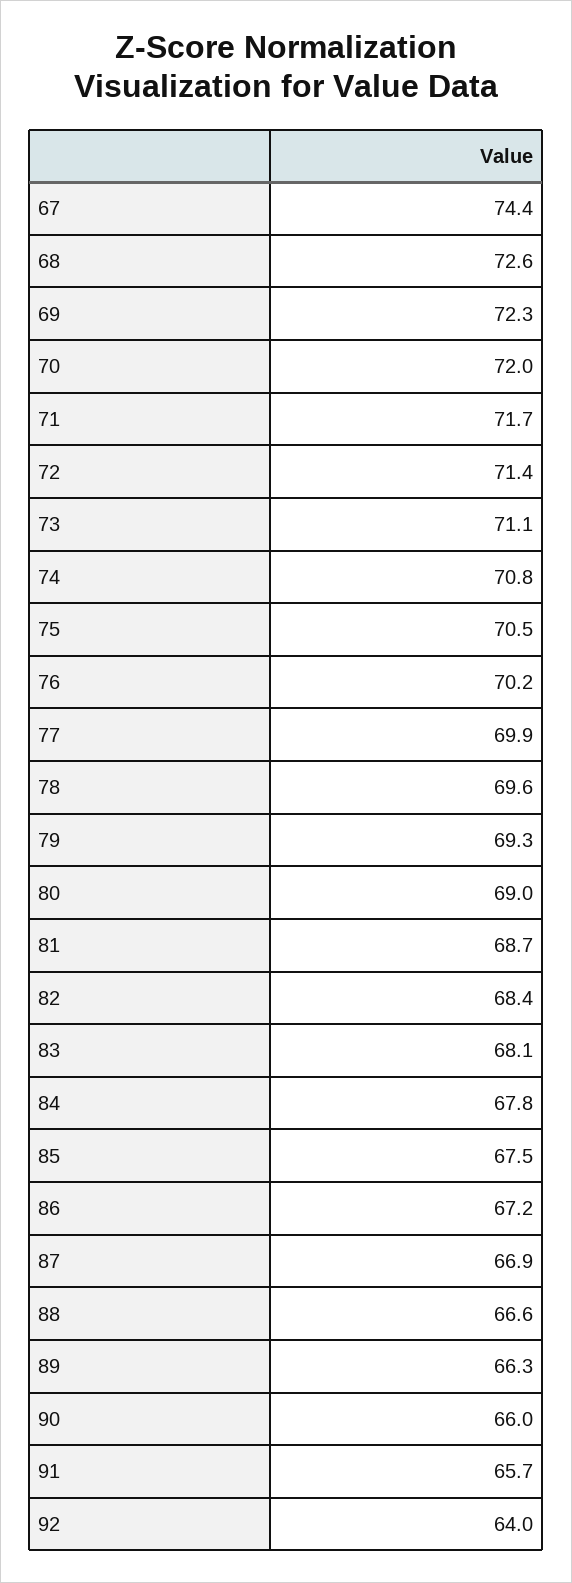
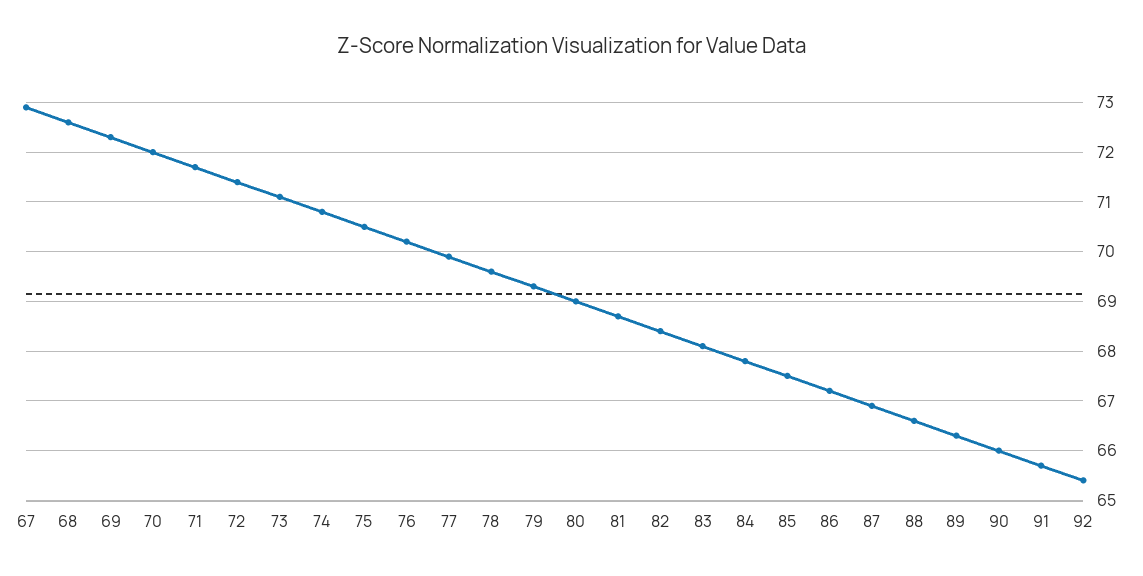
  {
-   "67": 74.4,
+   "67": 73,
    "68": 72.6,
    "69": 72.3,
    "70": 72,
    "71": 71.7,
    "72": 71.4,
    "73": 71.1,
    "74": 70.8,
    "75": 70.5,
    "76": 70.2,
    "77": 69.9,
    "78": 69.6,
    "79": 69.3,
    "80": 69,
    "81": 68.7,
    "82": 68.4,
    "83": 68.1,
    "84": 67.8,
    "85": 67.5,
    "86": 67.2,
    "87": 66.9,
    "88": 66.6,
    "89": 66.3,
    "90": 66,
    "91": 65.7,
-   "92": 64
+   "92": 65.5
  }

